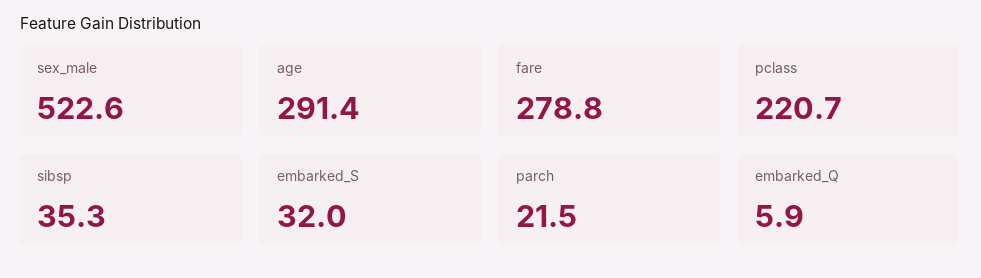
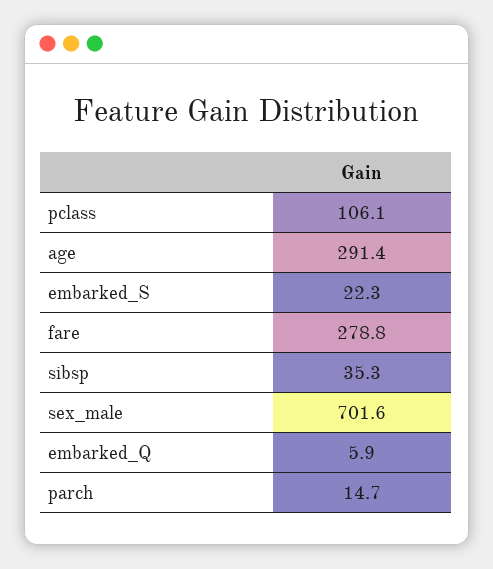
  {
-   "sex_male": 522.6,
+   "sex_male": 701.6,
    "age": 291.4,
    "fare": 278.8,
-   "pclass": 220.7,
+   "pclass": 106.1,
    "sibsp": 35.3,
-   "embarked_S": 32,
+   "embarked_S": 22.3,
-   "parch": 21.5,
+   "parch": 14.7,
    "embarked_Q": 5.9
  }

